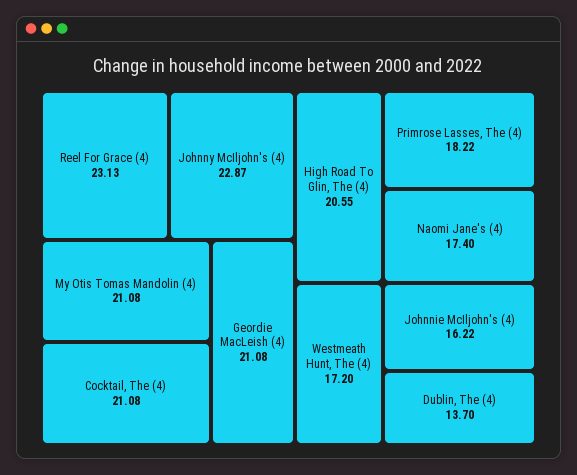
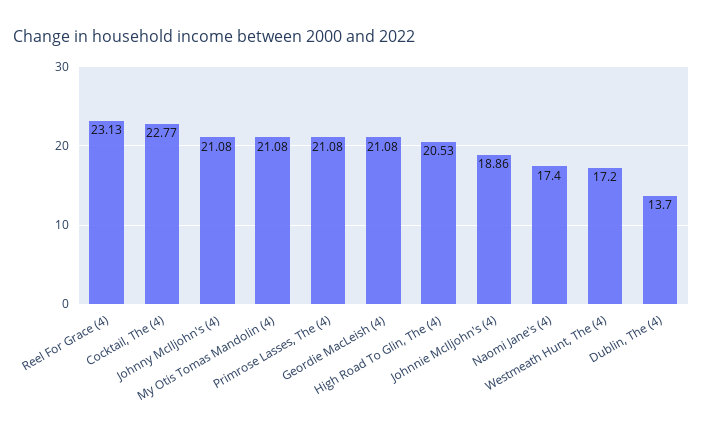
  {
    "Reel For Grace (4)": 23.13,
-   "Johnny McIljohn's (4)": 22.87,
+   "Johnny McIljohn's (4)": 21.08,
    "My Otis Tomas Mandolin (4)": 21.08,
-   "Cocktail, The (4)": 21.08,
+   "Cocktail, The (4)": 22.77,
    "Geordie MacLeish (4)": 21.08,
-   "High Road To Glin, The (4)": 20.55,
+   "High Road To Glin, The (4)": 20.53,
-   "Primrose Lasses, The (4)": 18.22,
+   "Primrose Lasses, The (4)": 21.08,
    "Naomi Jane's (4)": 17.4,
    "Westmeath Hunt, The (4)": 17.2,
-   "Johnnie McIljohn's (4)": 16.22,
+   "Johnnie McIljohn's (4)": 18.86,
    "Dublin, The (4)": 13.7
  }

